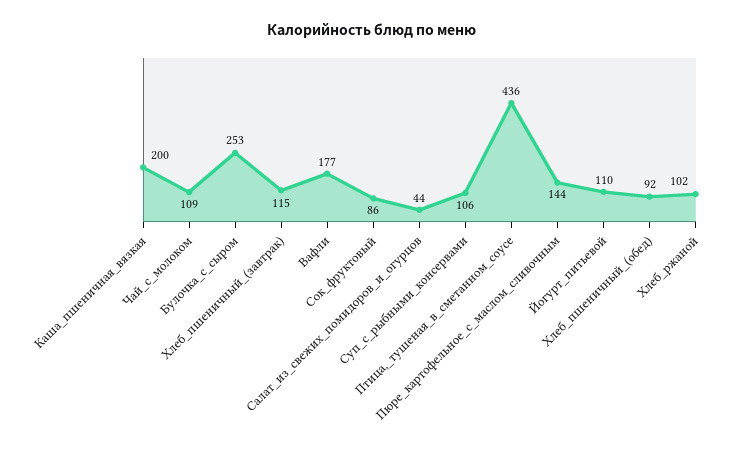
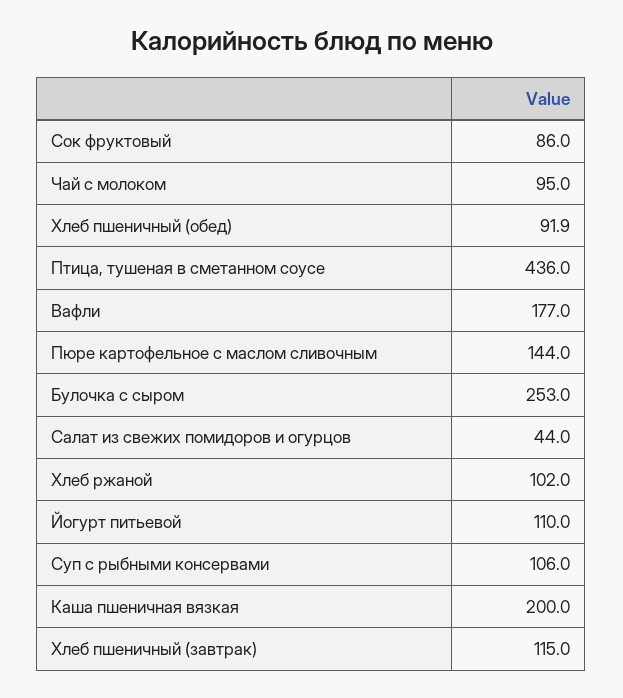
  {
    "Каша_пшеничная_вязкая": 200,
-   "Чай_с_молоком": 109,
+   "Чай_с_молоком": 95,
    "Булочка_с_сыром": 253,
    "Хлеб_пшеничный_(завтрак)": 115,
    "Вафли": 177,
    "Сок_фруктовый": 86,
    "Салат_из_свежих_помидоров_и_огурцов": 44,
    "Суп_с_рыбными_консервами": 106,
    "Птица,_тушеная_в_сметанном_соусе": 436,
    "Пюре_картофельное_с_маслом_сливочным": 144,
    "Йогурт_питьевой": 110,
    "Хлеб_пшеничный_(обед)": 91.9,
    "Хлеб_ржаной": 102
  }

